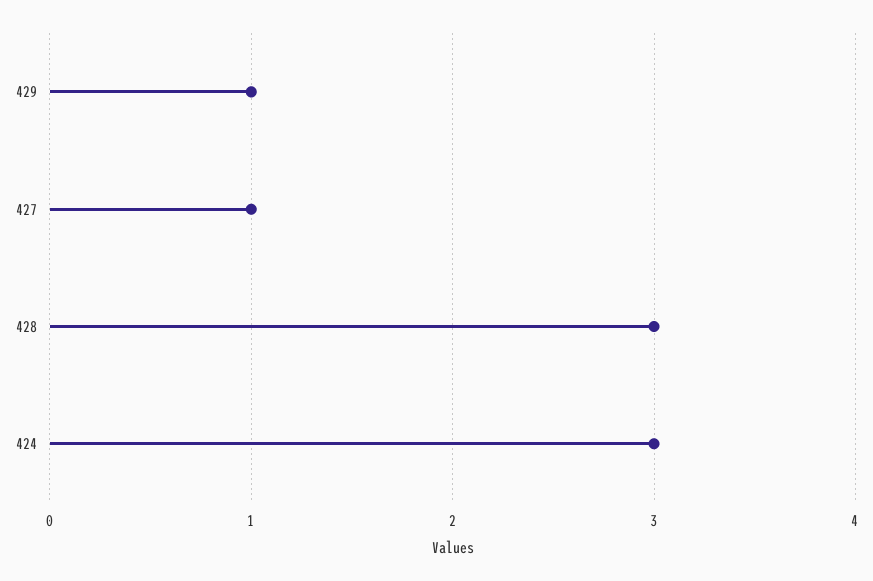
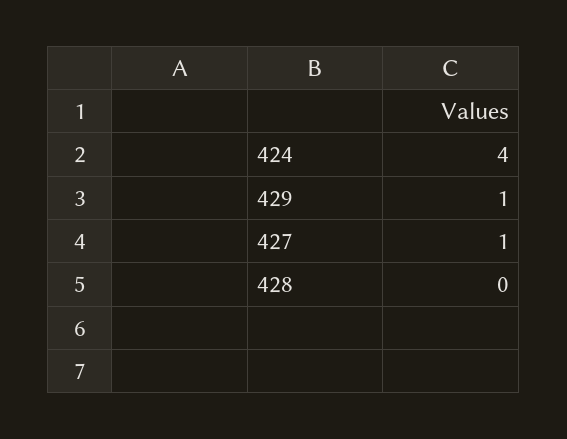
  {
    "429": 1,
    "427": 1,
-   "428": 3,
+   "428": 0,
-   "424": 3
+   "424": 4
  }

